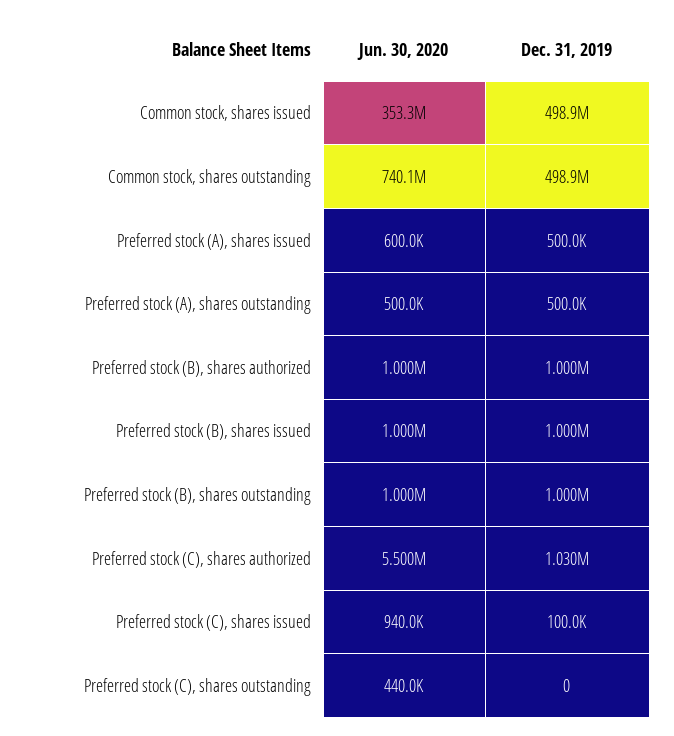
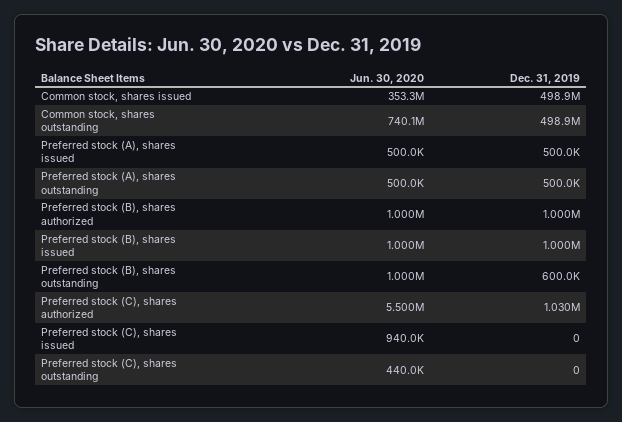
  {
    "Jun. 30, 2020": {
      "Common stock, shares issued": 353300000,
      "Common stock, shares outstanding": 740100000,
-     "Preferred stock (A), shares issued": 600000,
+     "Preferred stock (A), shares issued": 500000,
      "Preferred stock (A), shares outstanding": 500000,
      "Preferred stock (B), shares authorized": 1000000,
      "Preferred stock (B), shares issued": 1000000,
      "Preferred stock (B), shares outstanding": 1000000,
      "Preferred stock (C), shares authorized": 5500000,
      "Preferred stock (C), shares issued": 940000,
      "Preferred stock (C), shares outstanding": 440000
    },
    "Dec. 31, 2019": {
      "Common stock, shares issued": 498900000,
      "Common stock, shares outstanding": 498900000,
      "Preferred stock (A), shares issued": 500000,
      "Preferred stock (A), shares outstanding": 500000,
      "Preferred stock (B), shares authorized": 1000000,
      "Preferred stock (B), shares issued": 1000000,
-     "Preferred stock (B), shares outstanding": 1000000,
+     "Preferred stock (B), shares outstanding": 600000,
      "Preferred stock (C), shares authorized": 1030000,
-     "Preferred stock (C), shares issued": 100000,
+     "Preferred stock (C), shares issued": 0,
      "Preferred stock (C), shares outstanding": 0
    }
  }

